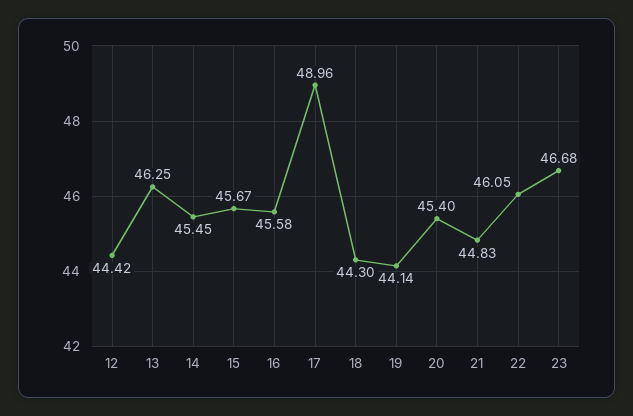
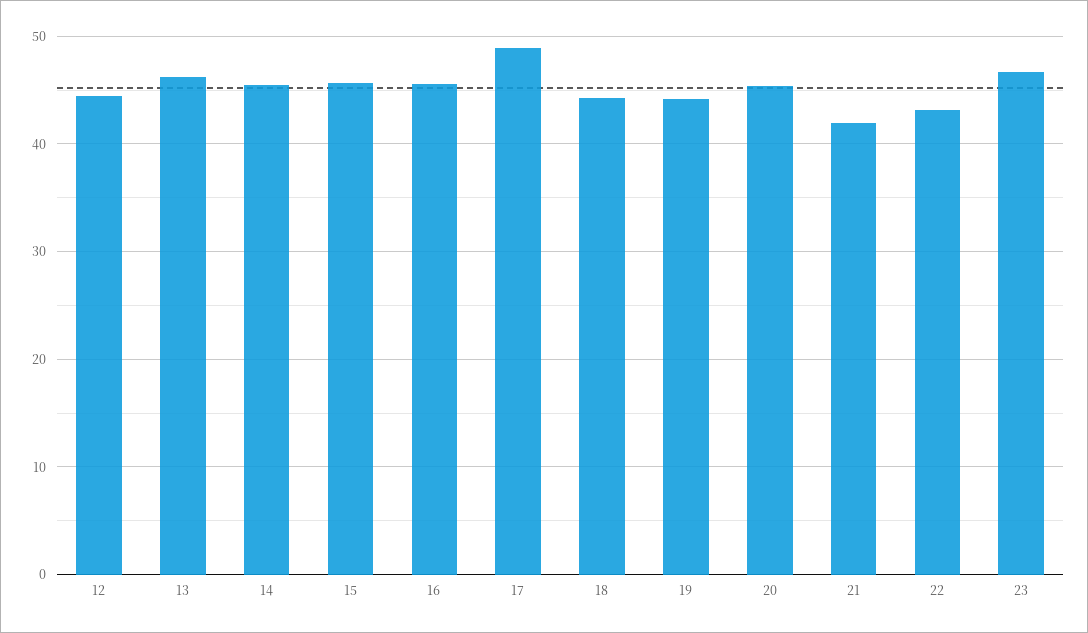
  {
    "12": 44.42,
    "13": 46.25,
    "14": 45.45,
    "15": 45.67,
    "16": 45.58,
    "17": 48.96,
    "18": 44.3,
    "19": 44.14,
    "20": 45.4,
-   "21": 44.83,
+   "21": 42,
-   "22": 46.05,
+   "22": 43,
    "23": 46.68
  }

